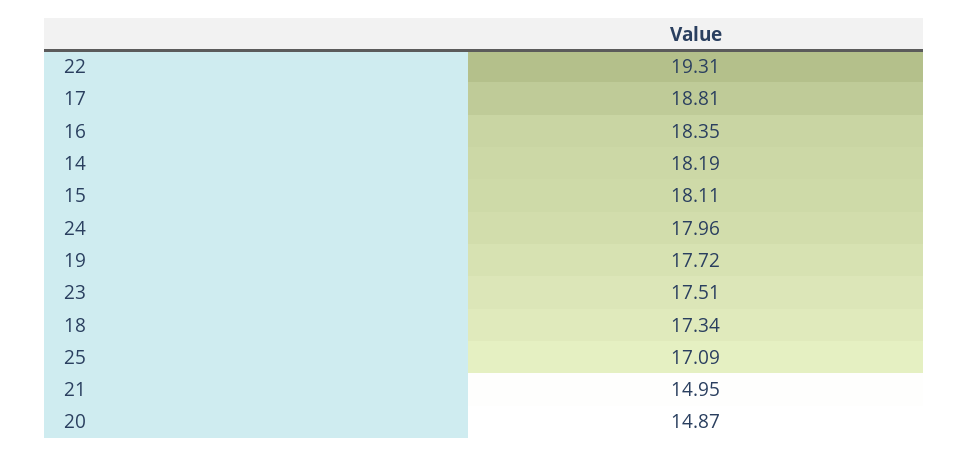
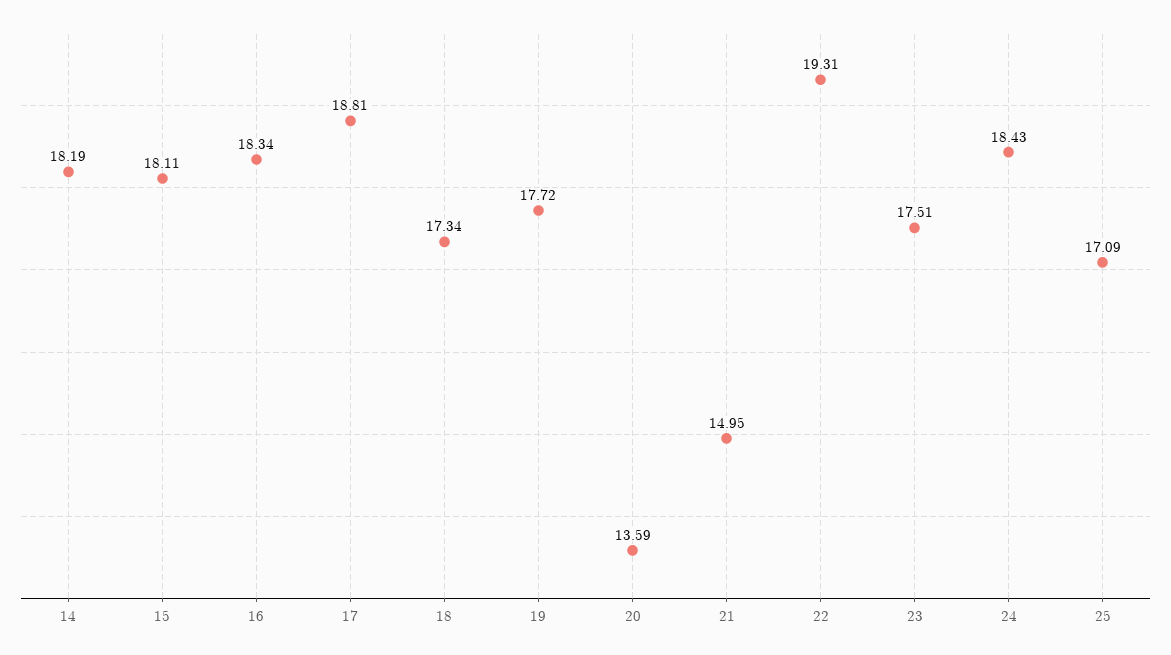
  {
    "22": 19.31,
    "17": 18.81,
-   "16": 18.35,
+   "16": 18.34,
    "14": 18.19,
    "15": 18.11,
-   "24": 17.96,
+   "24": 18.43,
    "19": 17.72,
    "23": 17.51,
    "18": 17.34,
    "25": 17.09,
    "21": 14.95,
-   "20": 14.87
+   "20": 13.59
  }

